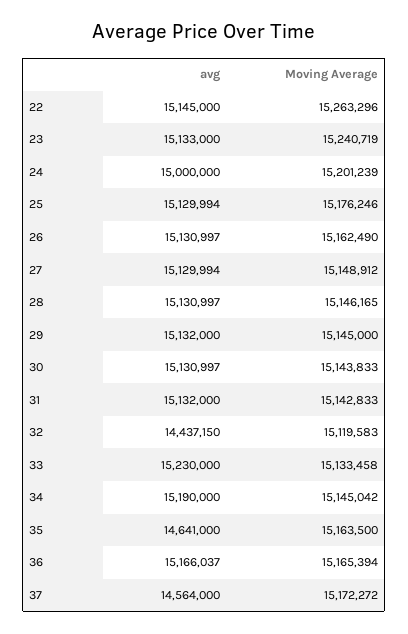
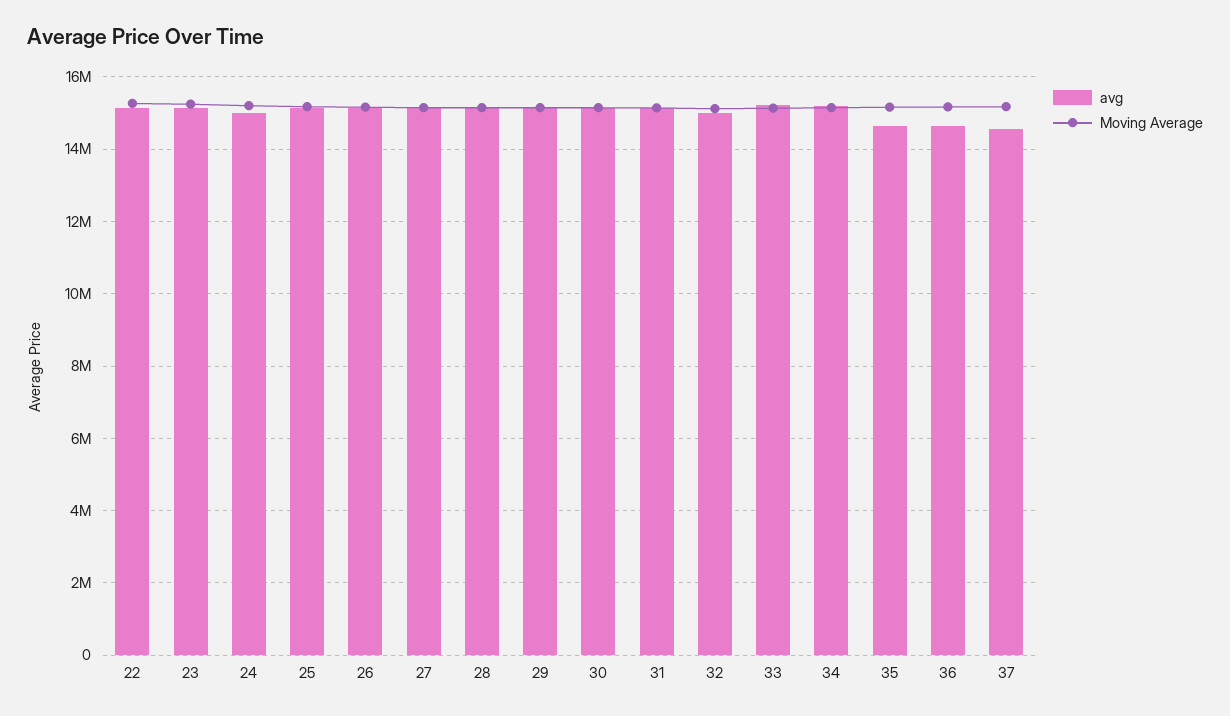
  {
    "avg": {
      "22": 15145000,
      "23": 15133000,
      "24": 15000000,
      "25": 15129994,
      "26": 15130997,
      "27": 15129994,
      "28": 15130997,
      "29": 15132000,
      "30": 15130997,
      "31": 15132000,
-     "32": 14437150,
+     "32": 15000000,
      "33": 15230000,
      "34": 15190000,
      "35": 14641000,
-     "36": 15166037,
+     "36": 14600000,
      "37": 14564000
    },
    "Moving Average": {
      "22": 15263296,
      "23": 15240719,
      "24": 15201239,
      "25": 15176246,
      "26": 15162490,
      "27": 15148912,
      "28": 15146165,
      "29": 15145000,
      "30": 15143833,
      "31": 15142833,
      "32": 15119583,
      "33": 15133458,
      "34": 15145042,
      "35": 15163500,
      "36": 15165394,
      "37": 15172272
    }
  }

